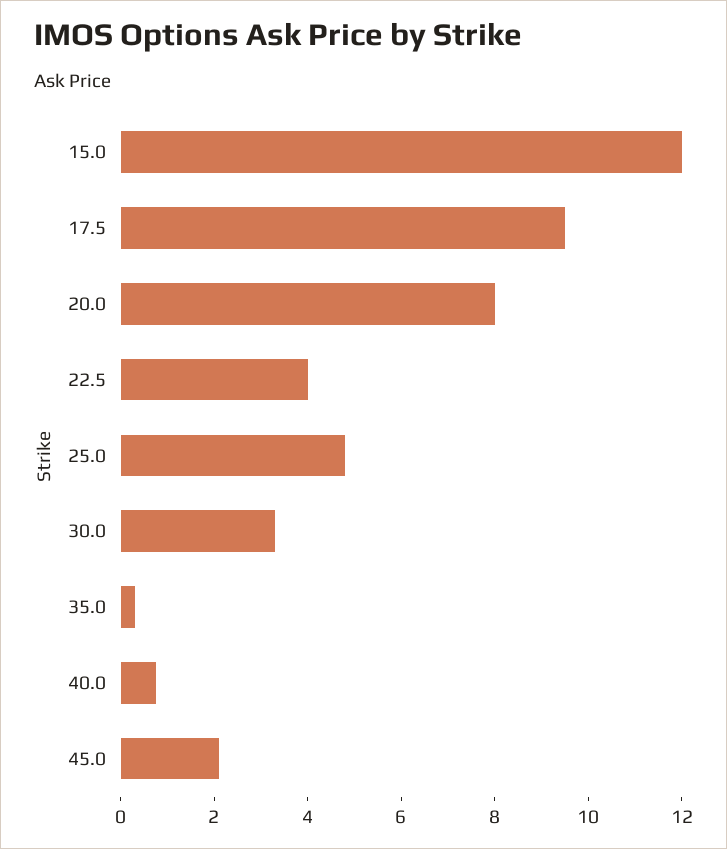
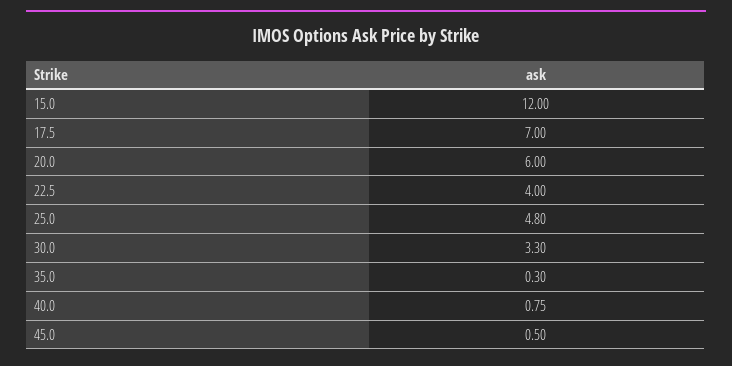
  {
    "15.0": 12,
-   "17.5": 9.5,
+   "17.5": 7,
-   "20.0": 8,
+   "20.0": 6,
    "22.5": 4,
    "25.0": 4.8,
    "30.0": 3.3,
    "35.0": 0.3,
    "40.0": 0.75,
-   "45.0": 2
+   "45.0": 0.5
  }

